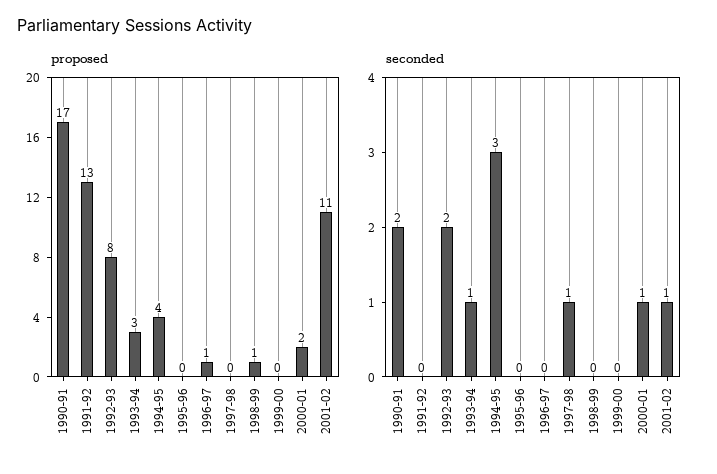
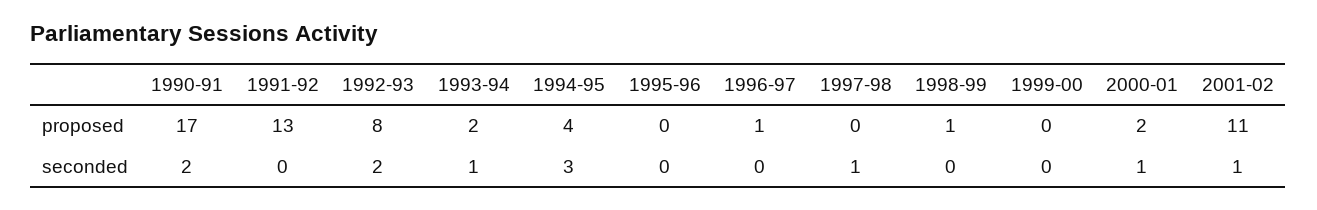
  {
    "proposed": {
      "1990-91": 17,
      "1991-92": 13,
      "1992-93": 8,
-     "1993-94": 3,
+     "1993-94": 2,
      "1994-95": 4,
      "1995-96": 0,
      "1996-97": 1,
      "1997-98": 0,
      "1998-99": 1,
      "1999-00": 0,
      "2000-01": 2,
      "2001-02": 11
    },
    "seconded": {
      "1990-91": 2,
      "1991-92": 0,
      "1992-93": 2,
      "1993-94": 1,
      "1994-95": 3,
      "1995-96": 0,
      "1996-97": 0,
      "1997-98": 1,
      "1998-99": 0,
      "1999-00": 0,
      "2000-01": 1,
      "2001-02": 1
    }
  }

